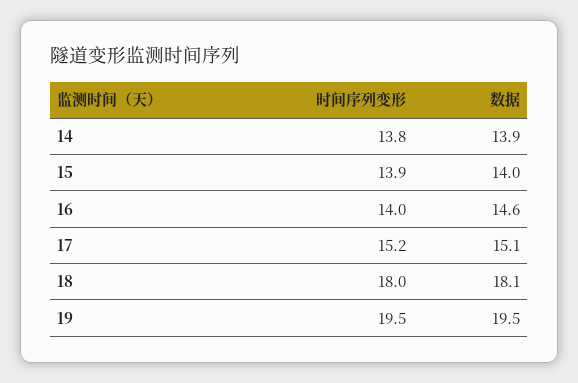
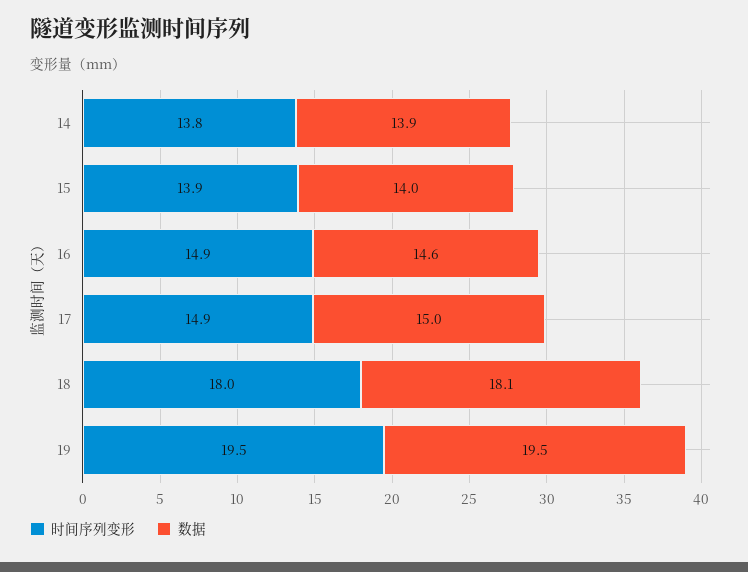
  {
    "时间序列变形": {
      "14": 13.8,
      "15": 13.9,
-     "16": 14,
+     "16": 14.9,
-     "17": 15.2,
+     "17": 14.9,
      "18": 18,
      "19": 19.5
    },
    "数据": {
      "14": 13.9,
      "15": 14,
      "16": 14.6,
-     "17": 15.1,
+     "17": 15,
      "18": 18.1,
      "19": 19.5
    }
  }

